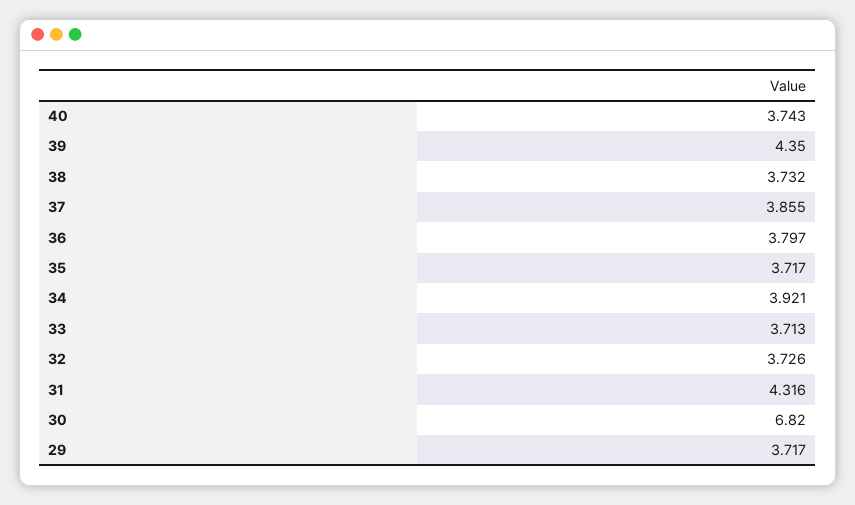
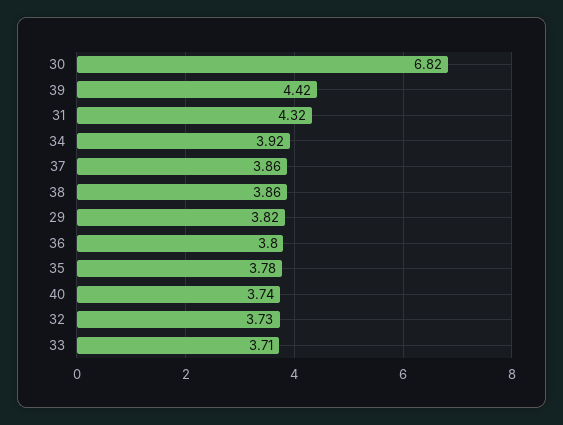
  {
    "40": 3.743,
-   "39": 4.35,
+   "39": 4.42,
-   "38": 3.732,
+   "38": 3.86,
    "37": 3.855,
    "36": 3.797,
-   "35": 3.717,
+   "35": 3.78,
    "34": 3.921,
    "33": 3.713,
    "32": 3.726,
    "31": 4.316,
    "30": 6.82,
-   "29": 3.717
+   "29": 3.82
  }

